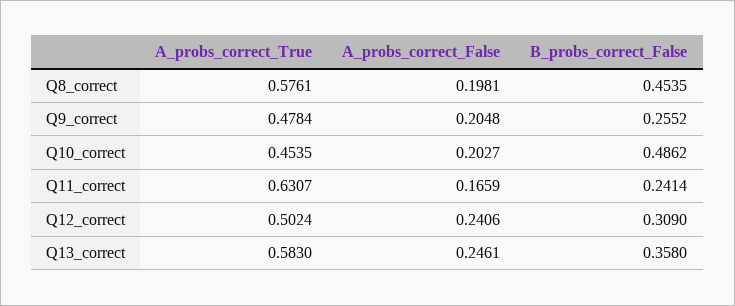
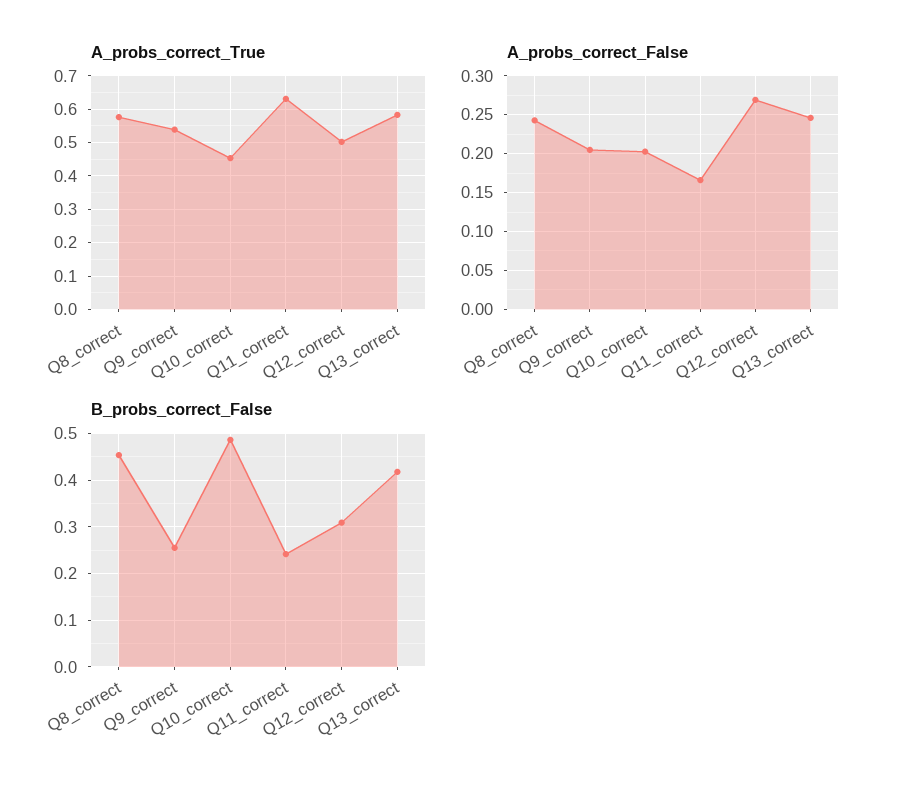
  {
    "A_probs_correct_True": {
      "Q8_correct": 0.5761,
-     "Q9_correct": 0.4784,
+     "Q9_correct": 0.54,
      "Q10_correct": 0.4535,
      "Q11_correct": 0.6307,
      "Q12_correct": 0.5024,
      "Q13_correct": 0.583
    },
    "A_probs_correct_False": {
-     "Q8_correct": 0.1981,
+     "Q8_correct": 0.24,
      "Q9_correct": 0.2048,
      "Q10_correct": 0.2027,
      "Q11_correct": 0.1659,
-     "Q12_correct": 0.2406,
+     "Q12_correct": 0.27,
      "Q13_correct": 0.2461
    },
    "B_probs_correct_False": {
      "Q8_correct": 0.4535,
      "Q9_correct": 0.2552,
      "Q10_correct": 0.4862,
      "Q11_correct": 0.2414,
      "Q12_correct": 0.309,
-     "Q13_correct": 0.358
+     "Q13_correct": 0.42
    }
  }

